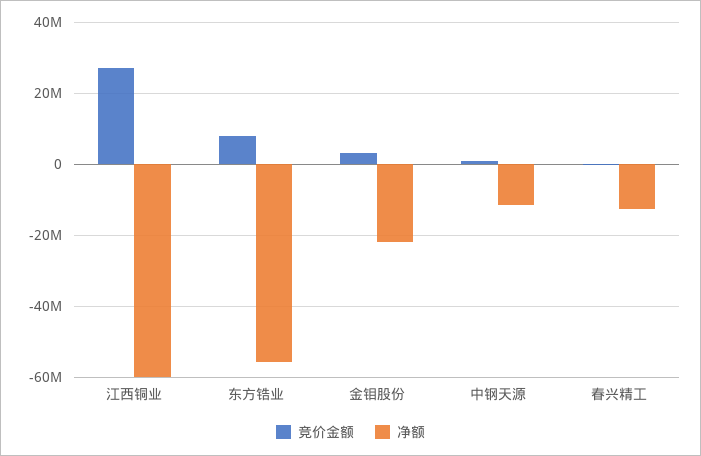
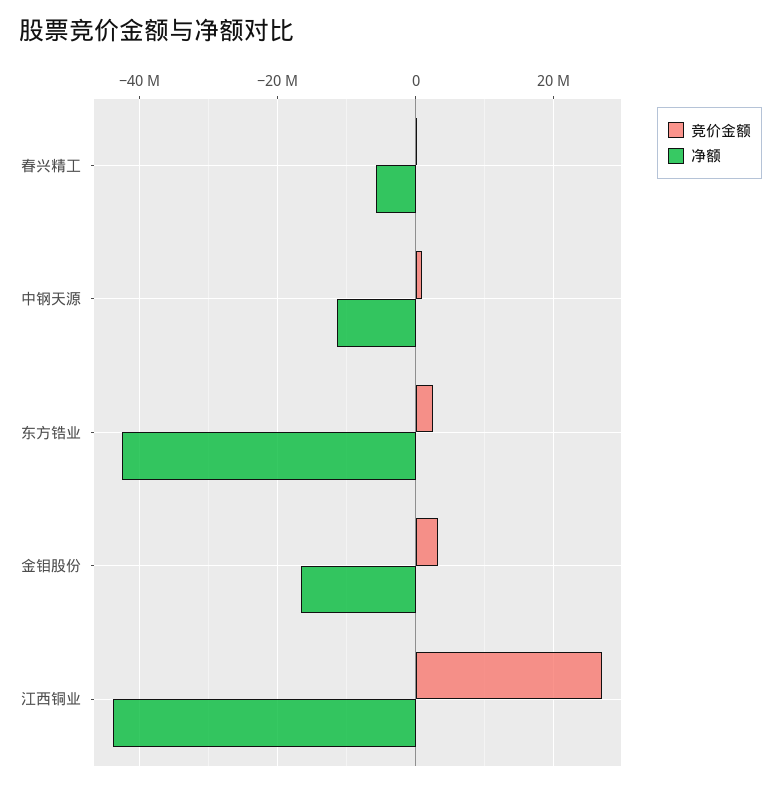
  {
    "竞价金额": {
      "江西铜业": 26000000,
-     "东方锆业": 8000000,
+     "东方锆业": 2000000,
      "金钼股份": 4000000,
      "中钢天源": 0,
      "春兴精工": 0
    },
    "净额": {
-     "江西铜业": -60000000,
+     "江西铜业": -44000000,
-     "东方锆业": -56000000,
+     "东方锆业": -42000000,
-     "金钼股份": -22000000,
+     "金钼股份": -16000000,
      "中钢天源": -12000000,
-     "春兴精工": -12000000
+     "春兴精工": -6000000
    }
  }

